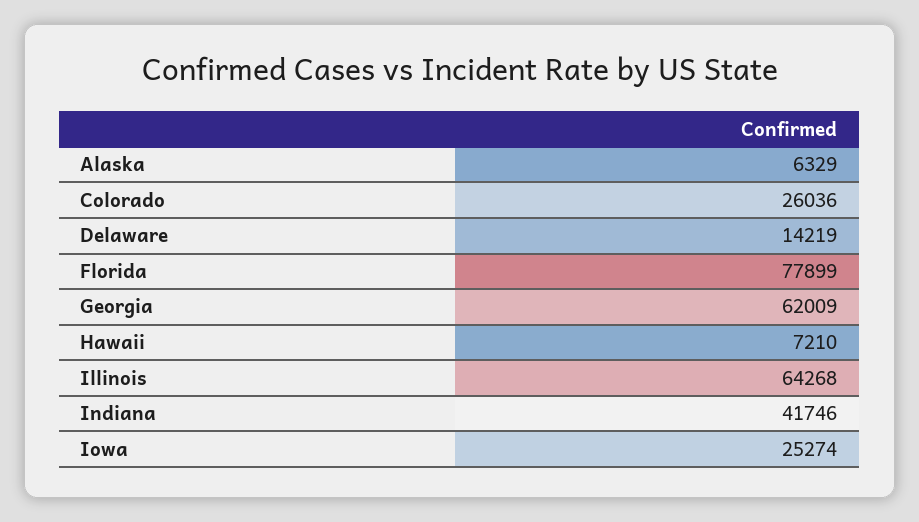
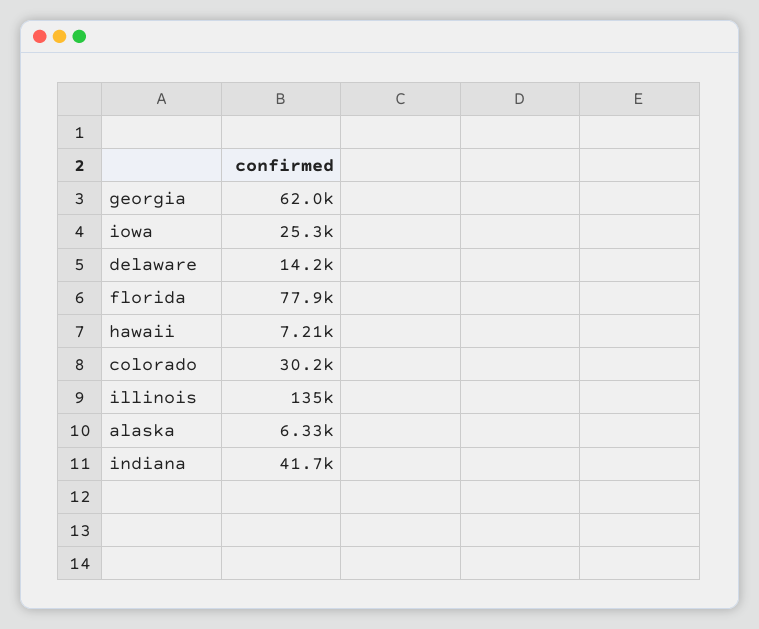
  {
    "Alaska": 6329,
-   "Colorado": 26036,
+   "Colorado": 30200,
    "Delaware": 14219,
    "Florida": 77899,
    "Georgia": 62009,
    "Hawaii": 7210,
-   "Illinois": 64268,
+   "Illinois": 135000,
    "Indiana": 41746,
    "Iowa": 25274
  }

